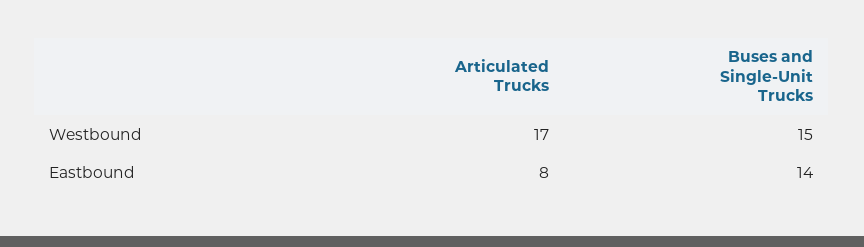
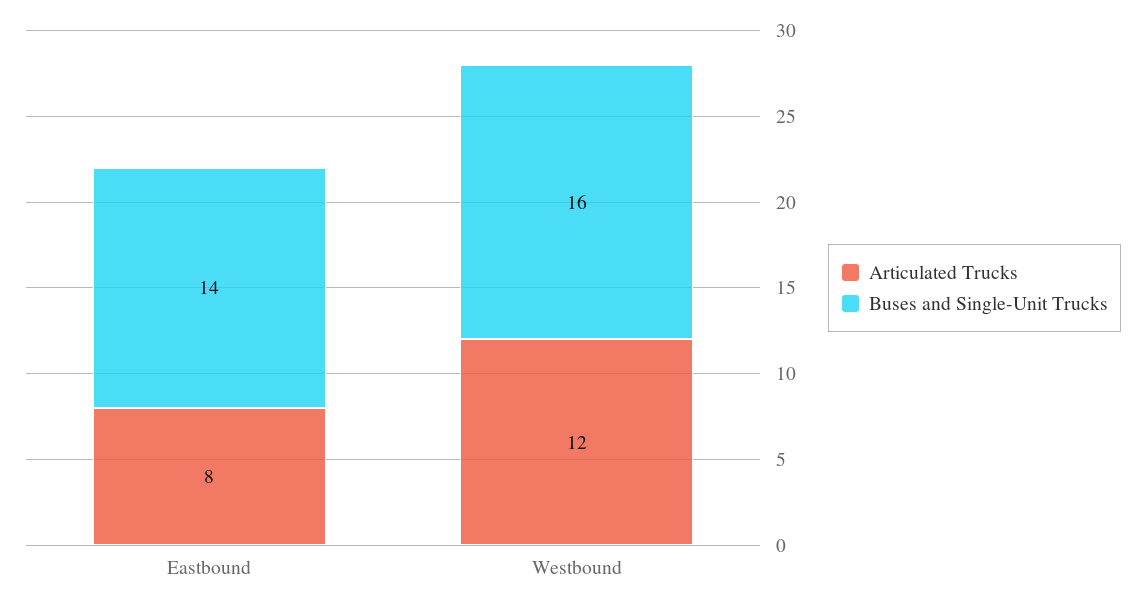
  {
    "Articulated Trucks": {
-     "Westbound": 17,
+     "Westbound": 12,
      "Eastbound": 8
    },
    "Buses and Single-Unit Trucks": {
-     "Westbound": 15,
+     "Westbound": 16,
      "Eastbound": 14
    }
  }

